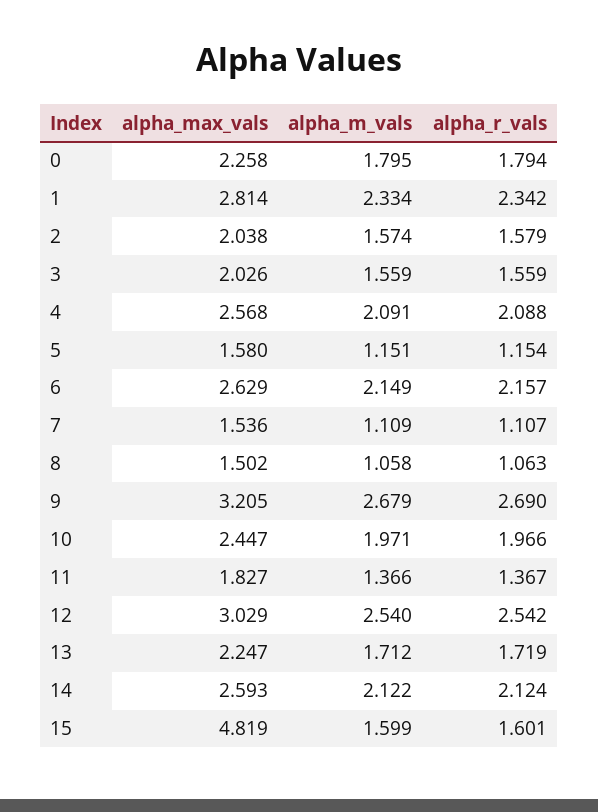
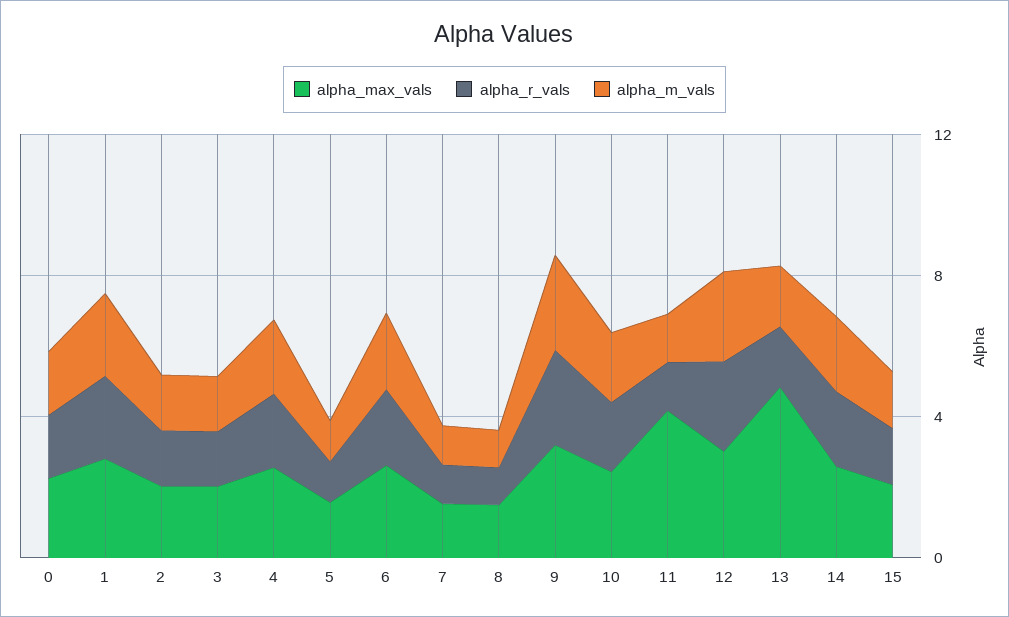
  {
    "alpha_max_vals": {
      "0": 2.258,
      "1": 2.814,
      "2": 2.038,
      "3": 2.026,
      "4": 2.568,
      "5": 1.58,
      "6": 2.629,
      "7": 1.536,
      "8": 1.502,
      "9": 3.205,
      "10": 2.447,
-     "11": 1.827,
+     "11": 4,
      "12": 3.029,
-     "13": 2.247,
+     "13": 5,
      "14": 2.593,
-     "15": 4.819
+     "15": 2
    },
    "alpha_m_vals": {
      "0": 1.795,
      "1": 2.334,
      "2": 1.574,
      "3": 1.559,
      "4": 2.091,
      "5": 1.151,
      "6": 2.149,
      "7": 1.109,
      "8": 1.058,
      "9": 2.679,
      "10": 1.971,
      "11": 1.366,
      "12": 2.54,
      "13": 1.712,
      "14": 2.122,
      "15": 1.599
    },
    "alpha_r_vals": {
      "0": 1.794,
      "1": 2.342,
      "2": 1.579,
      "3": 1.559,
      "4": 2.088,
      "5": 1.154,
      "6": 2.157,
      "7": 1.107,
      "8": 1.063,
      "9": 2.69,
      "10": 1.966,
      "11": 1.367,
      "12": 2.542,
      "13": 1.719,
      "14": 2.124,
      "15": 1.601
    }
  }

